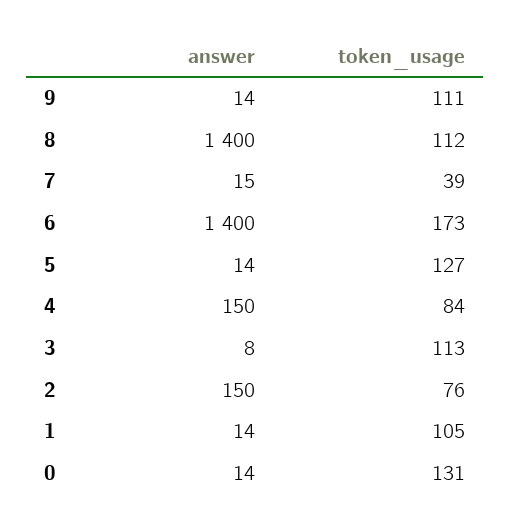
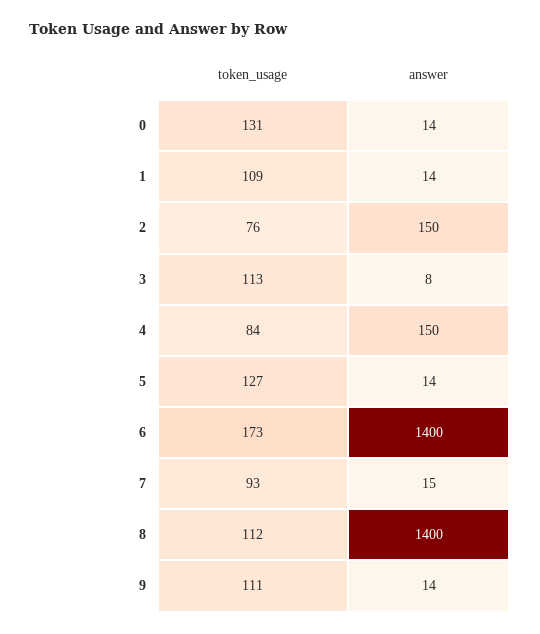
  {
    "answer": {
      "9": 14,
      "8": 1400,
      "7": 15,
      "6": 1400,
      "5": 14,
      "4": 150,
      "3": 8,
      "2": 150,
      "1": 14,
      "0": 14
    },
    "token_usage": {
      "9": 111,
      "8": 112,
-     "7": 39,
+     "7": 93,
      "6": 173,
      "5": 127,
      "4": 84,
      "3": 113,
      "2": 76,
-     "1": 105,
+     "1": 109,
      "0": 131
    }
  }

